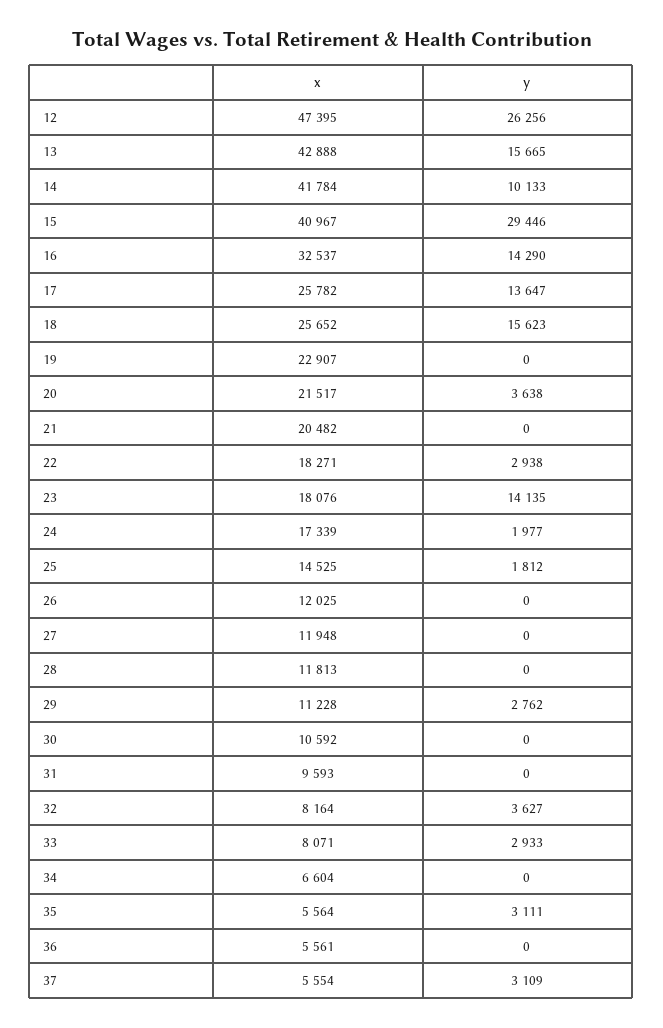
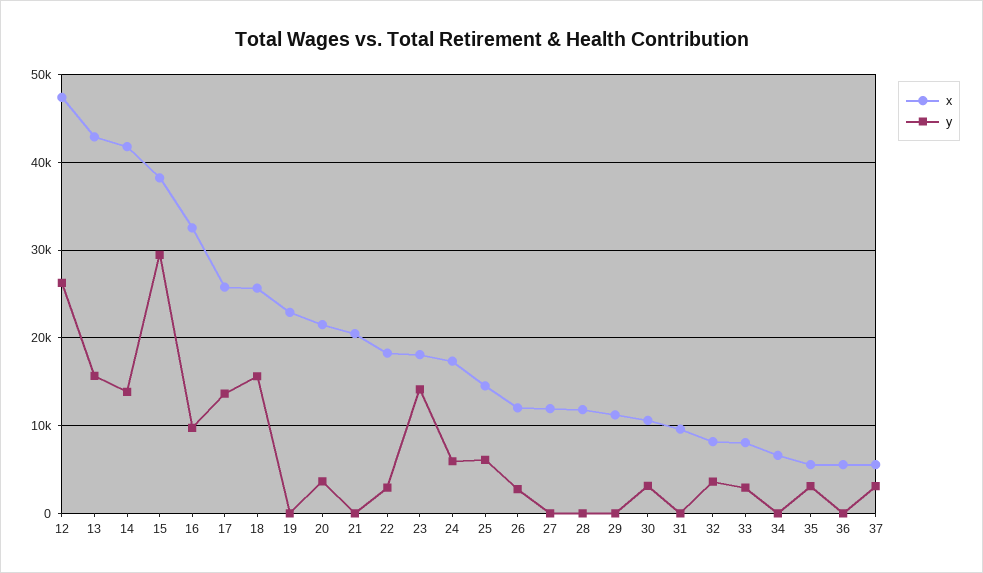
  {
    "x": {
      "12": 47395,
      "13": 42888,
      "14": 41784,
-     "15": 40967,
+     "15": 38000,
      "16": 32537,
      "17": 25782,
      "18": 25652,
      "19": 22907,
      "20": 21517,
      "21": 20482,
      "22": 18271,
      "23": 18076,
      "24": 17339,
      "25": 14525,
      "26": 12025,
      "27": 11948,
      "28": 11813,
      "29": 11228,
      "30": 10592,
      "31": 9593,
      "32": 8164,
      "33": 8071,
      "34": 6604,
      "35": 5564,
      "36": 5561,
      "37": 5554
    },
    "y": {
      "12": 26256,
      "13": 15665,
-     "14": 10133,
+     "14": 14000,
      "15": 29446,
-     "16": 14290,
+     "16": 10000,
      "17": 13647,
      "18": 15623,
      "19": 0,
      "20": 3638,
      "21": 0,
      "22": 2938,
      "23": 14135,
-     "24": 1977,
+     "24": 6000,
-     "25": 1812,
+     "25": 6000,
-     "26": 0,
+     "26": 3000,
      "27": 0,
      "28": 0,
-     "29": 2762,
+     "29": 0,
-     "30": 0,
+     "30": 3000,
      "31": 0,
      "32": 3627,
      "33": 2933,
      "34": 0,
      "35": 3111,
      "36": 0,
      "37": 3109
    }
  }

